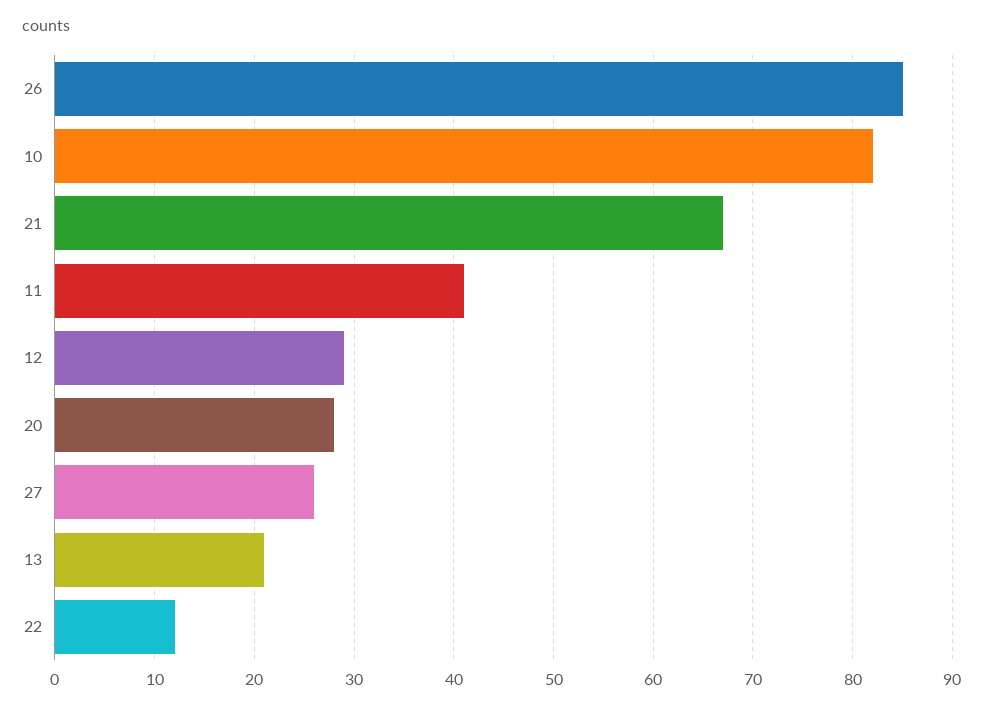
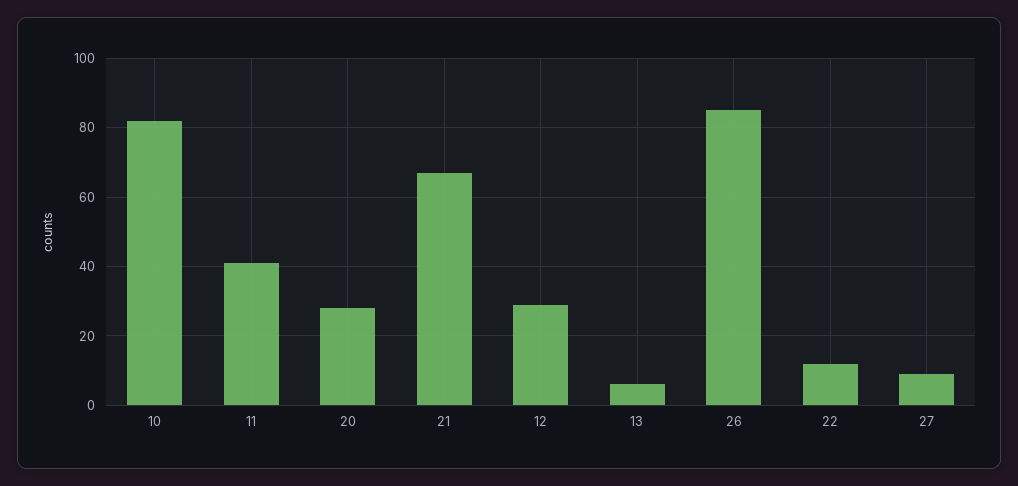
  {
    "26": 85,
    "10": 82,
    "21": 67,
    "11": 41,
    "12": 29,
    "20": 28,
-   "27": 26,
+   "27": 10,
-   "13": 21,
+   "13": 5,
    "22": 12
  }

